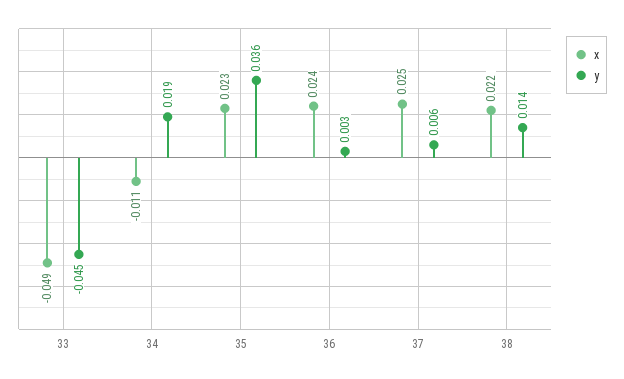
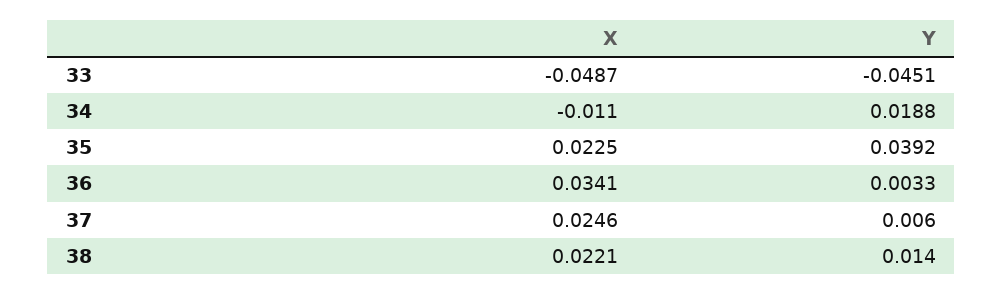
  {
    "x": {
      "33": -0.0487,
      "34": -0.011,
      "35": 0.0225,
-     "36": 0.024,
+     "36": 0.0341,
      "37": 0.0246,
      "38": 0.0221
    },
    "y": {
      "33": -0.0451,
      "34": 0.0188,
-     "35": 0.036,
+     "35": 0.0392,
      "36": 0.0033,
      "37": 0.006,
      "38": 0.014
    }
  }

